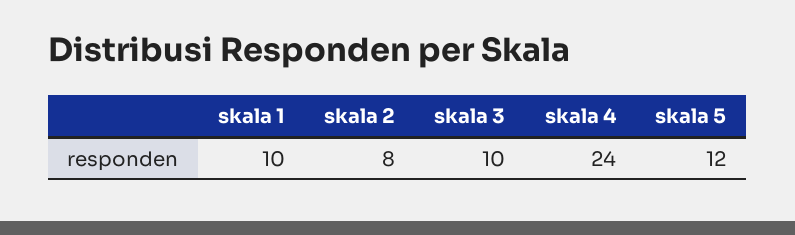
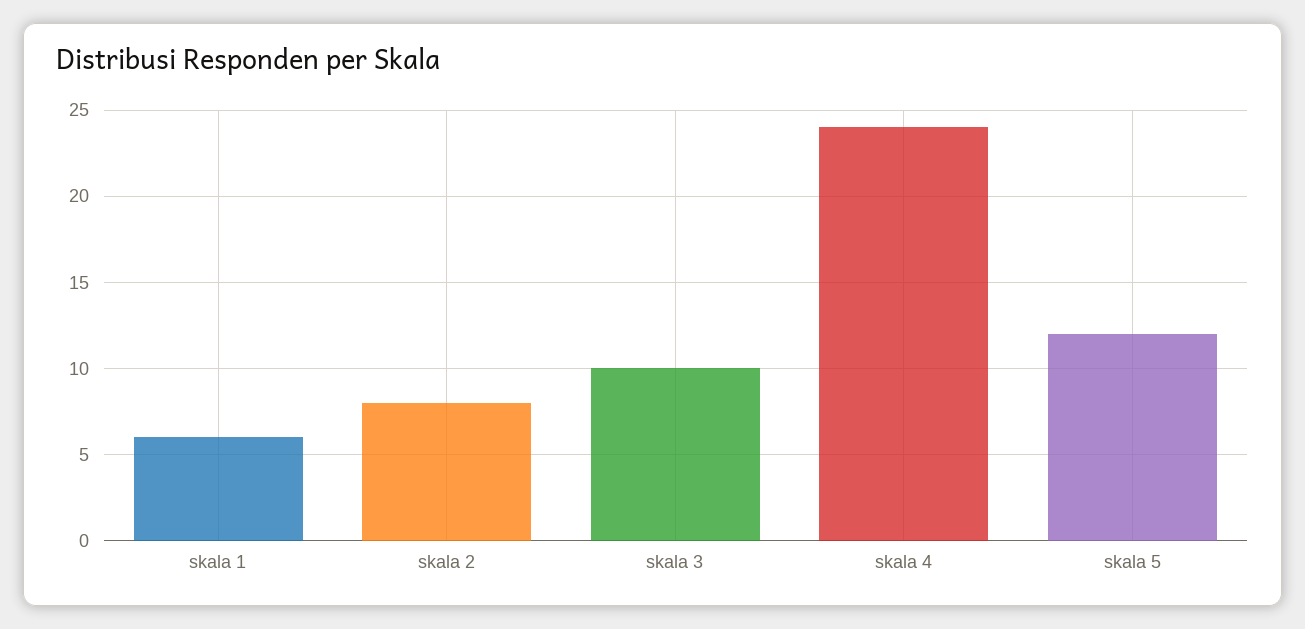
  {
-   "skala 1": 10,
+   "skala 1": 6,
    "skala 2": 8,
    "skala 3": 10,
    "skala 4": 24,
    "skala 5": 12
  }

